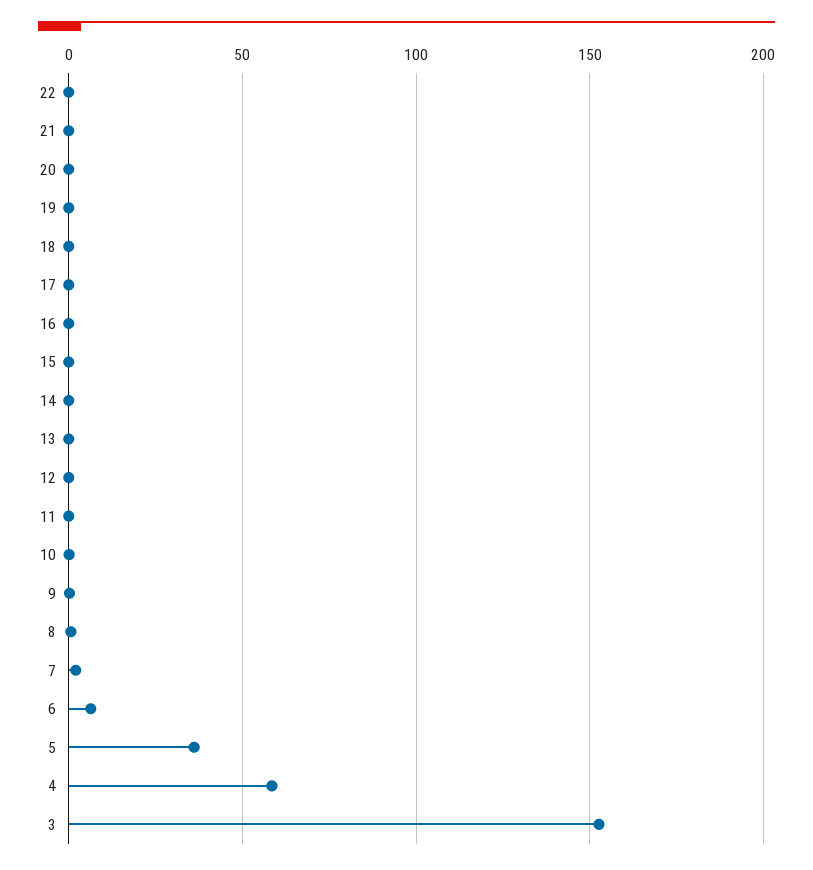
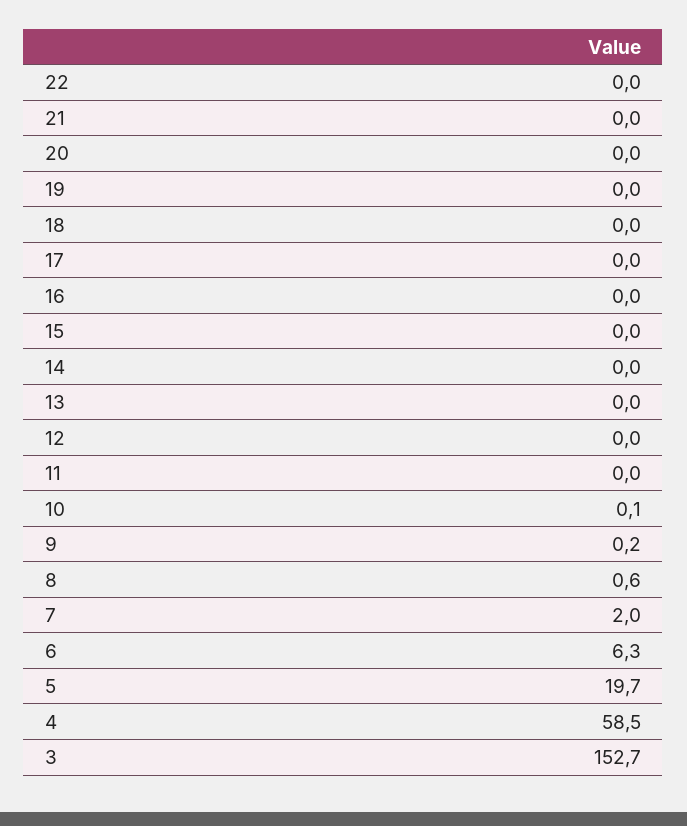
  {
    "22": 0,
    "21": 0,
    "20": 0,
    "19": 0,
    "18": 0,
    "17": 0,
    "16": 0,
    "15": 0,
    "14": 0,
    "13": 0,
    "12": 0,
    "11": 0,
    "10": 0.1,
    "9": 0.2,
    "8": 0.6,
    "7": 2,
    "6": 6.3,
-   "5": 35,
+   "5": 19.7,
    "4": 58.5,
    "3": 152.7
  }

